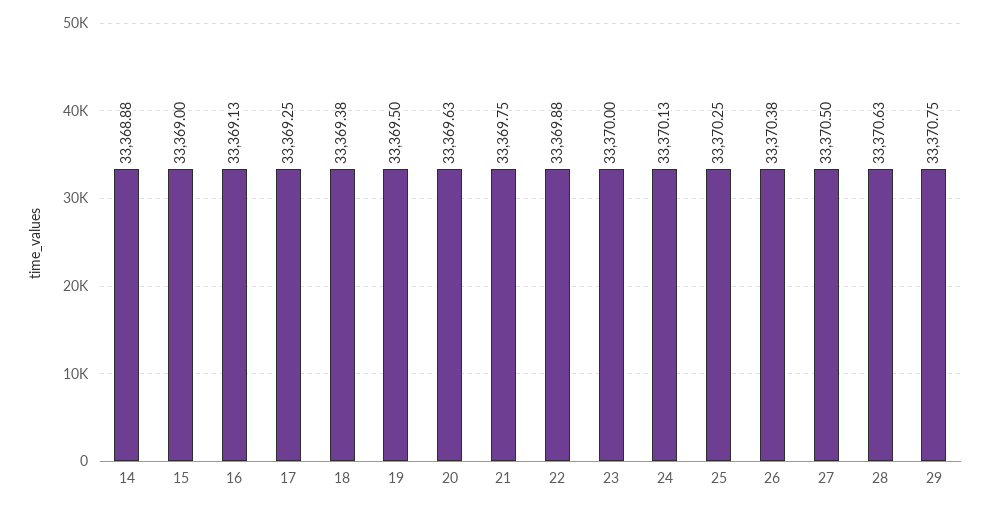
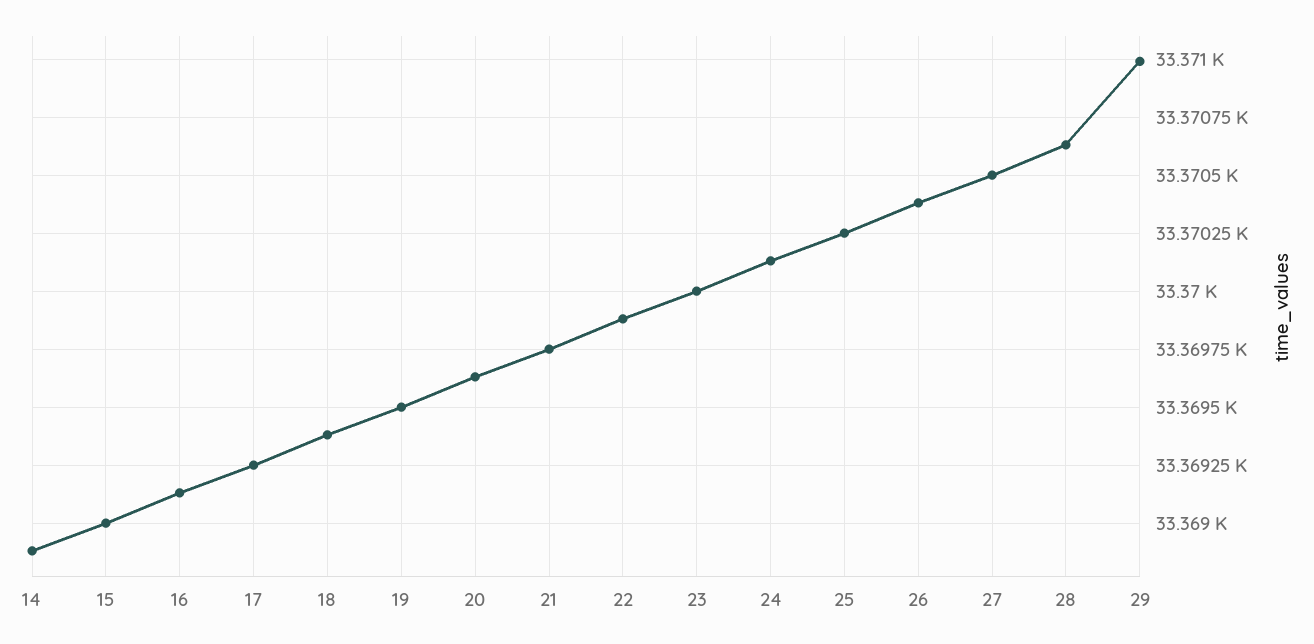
  {
    "14": 33368.88,
    "15": 33369,
    "16": 33369.13,
    "17": 33369.25,
    "18": 33369.38,
    "19": 33369.5,
    "20": 33369.63,
    "21": 33369.75,
    "22": 33369.88,
    "23": 33370,
    "24": 33370.13,
    "25": 33370.25,
    "26": 33370.38,
    "27": 33370.5,
    "28": 33370.63,
-   "29": 33370.75
+   "29": 33371
  }

